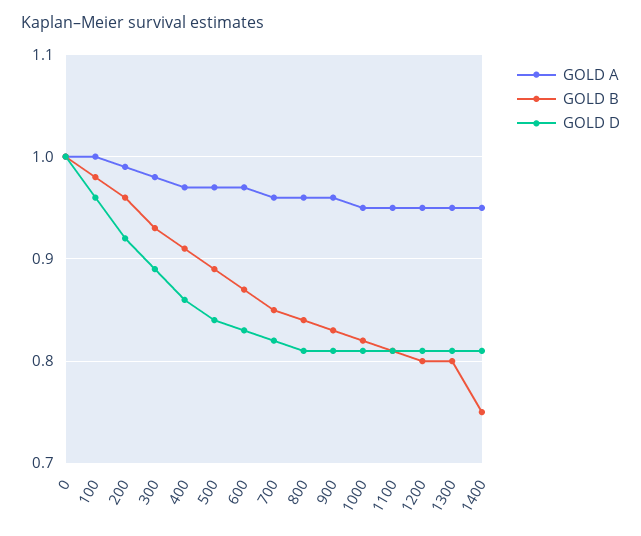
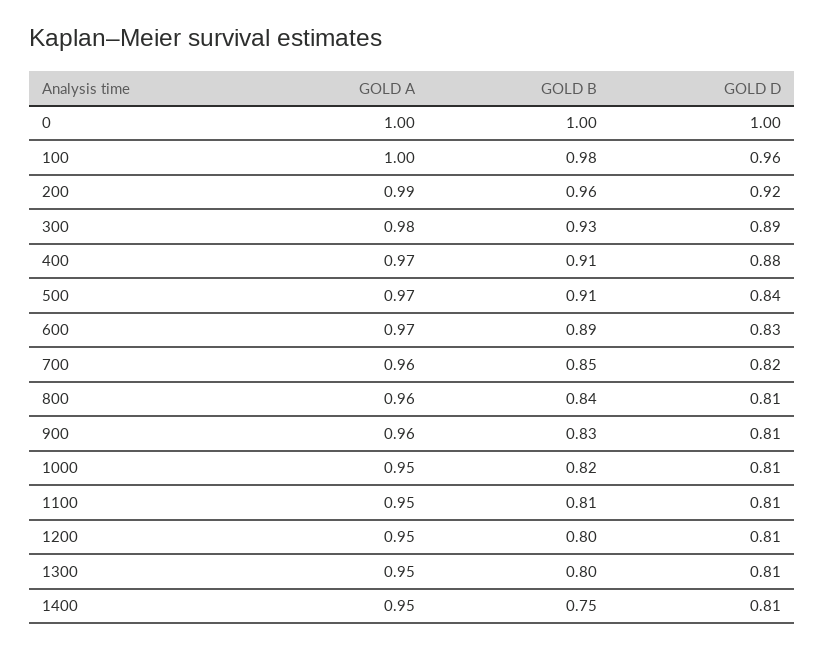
  {
    "GOLD A": {
      "0": 1,
      "100": 1,
      "200": 0.99,
      "300": 0.98,
      "400": 0.97,
      "500": 0.97,
      "600": 0.97,
      "700": 0.96,
      "800": 0.96,
      "900": 0.96,
      "1000": 0.95,
      "1100": 0.95,
      "1200": 0.95,
      "1300": 0.95,
      "1400": 0.95
    },
    "GOLD B": {
      "0": 1,
      "100": 0.98,
      "200": 0.96,
      "300": 0.93,
      "400": 0.91,
-     "500": 0.89,
+     "500": 0.91,
-     "600": 0.87,
+     "600": 0.89,
      "700": 0.85,
      "800": 0.84,
      "900": 0.83,
      "1000": 0.82,
      "1100": 0.81,
      "1200": 0.8,
      "1300": 0.8,
      "1400": 0.75
    },
    "GOLD D": {
      "0": 1,
      "100": 0.96,
      "200": 0.92,
      "300": 0.89,
-     "400": 0.86,
+     "400": 0.88,
      "500": 0.84,
      "600": 0.83,
      "700": 0.82,
      "800": 0.81,
      "900": 0.81,
      "1000": 0.81,
      "1100": 0.81,
      "1200": 0.81,
      "1300": 0.81,
      "1400": 0.81
    }
  }

